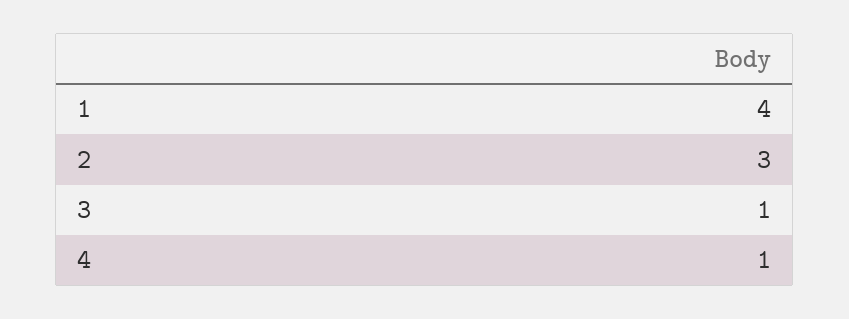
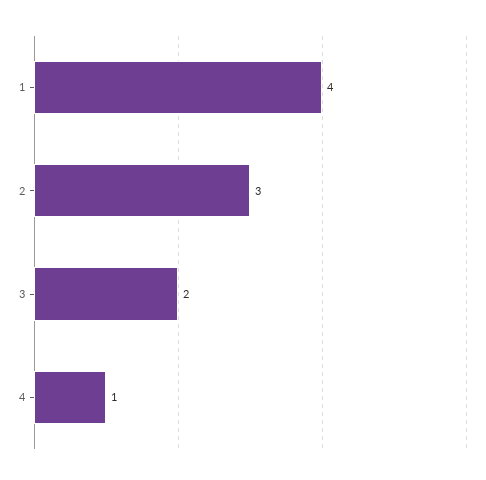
  {
    "1": 4,
    "2": 3,
-   "3": 1,
+   "3": 2,
    "4": 1
  }

